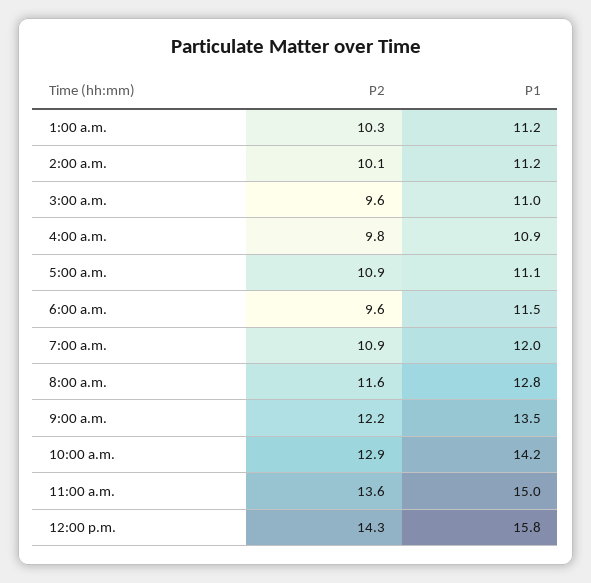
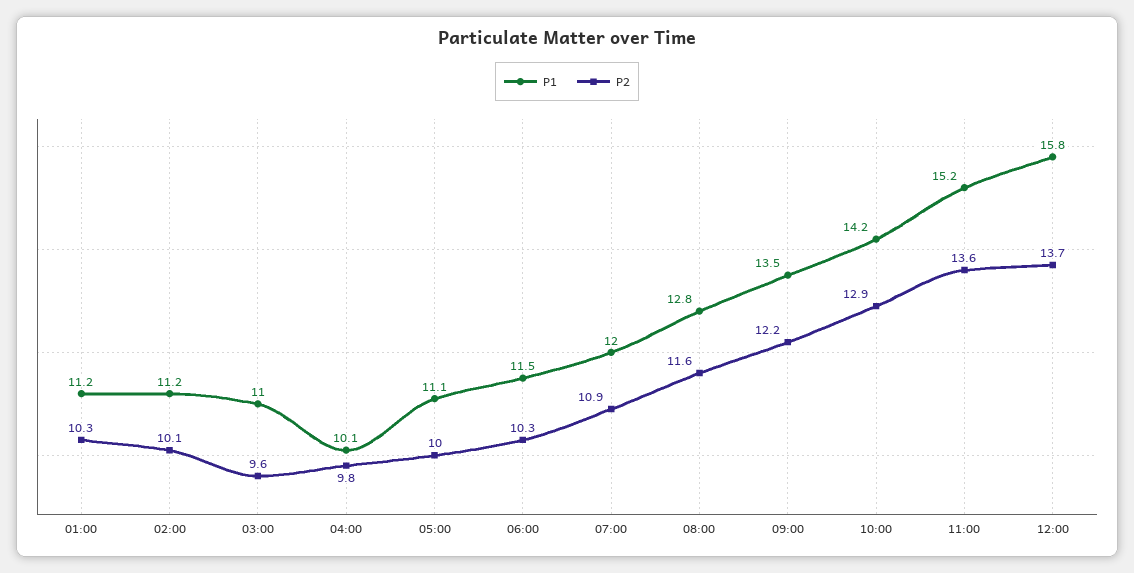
  {
    "P2": {
      "1:00 a.m.": 10.3,
      "2:00 a.m.": 10.1,
      "3:00 a.m.": 9.6,
      "4:00 a.m.": 9.8,
-     "5:00 a.m.": 10.9,
+     "5:00 a.m.": 10,
-     "6:00 a.m.": 9.6,
+     "6:00 a.m.": 10.3,
      "7:00 a.m.": 10.9,
      "8:00 a.m.": 11.6,
      "9:00 a.m.": 12.2,
      "10:00 a.m.": 12.9,
      "11:00 a.m.": 13.6,
-     "12:00 p.m.": 14.3
+     "12:00 p.m.": 13.7
    },
    "P1": {
      "1:00 a.m.": 11.2,
      "2:00 a.m.": 11.2,
      "3:00 a.m.": 11,
-     "4:00 a.m.": 10.9,
+     "4:00 a.m.": 10.1,
      "5:00 a.m.": 11.1,
      "6:00 a.m.": 11.5,
      "7:00 a.m.": 12,
      "8:00 a.m.": 12.8,
      "9:00 a.m.": 13.5,
      "10:00 a.m.": 14.2,
-     "11:00 a.m.": 15,
+     "11:00 a.m.": 15.2,
      "12:00 p.m.": 15.8
    }
  }

